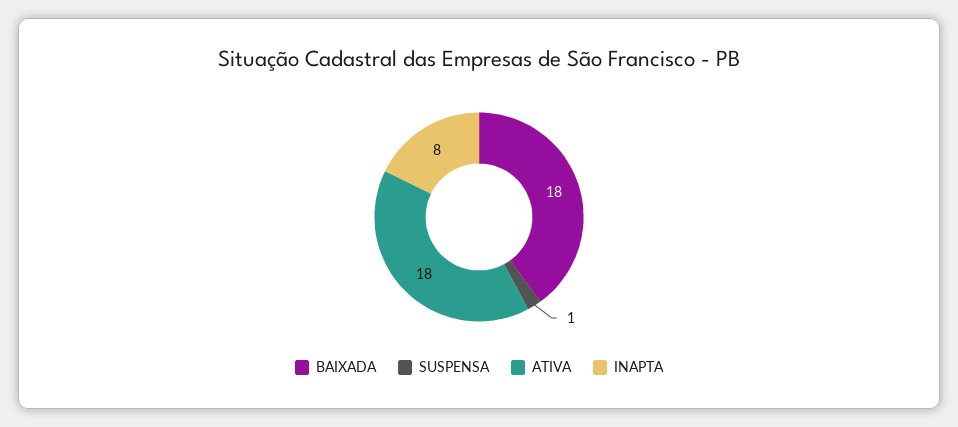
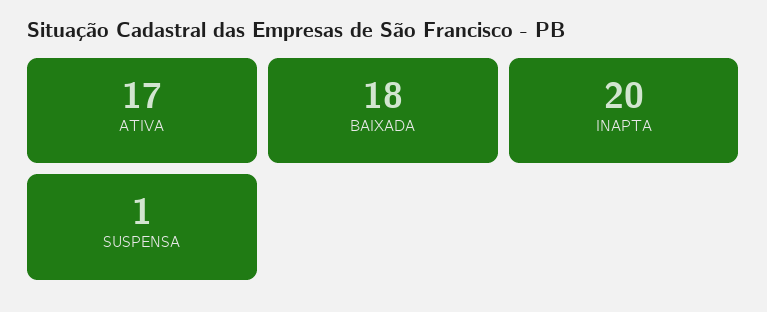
  {
    "BAIXADA": 18,
    "SUSPENSA": 1,
-   "ATIVA": 18,
+   "ATIVA": 17,
-   "INAPTA": 8
+   "INAPTA": 20
  }

